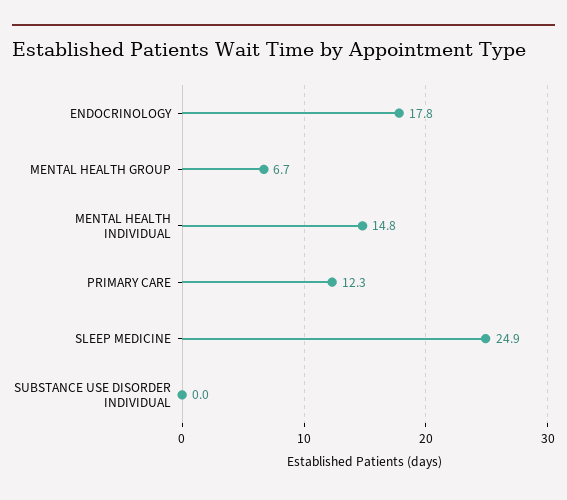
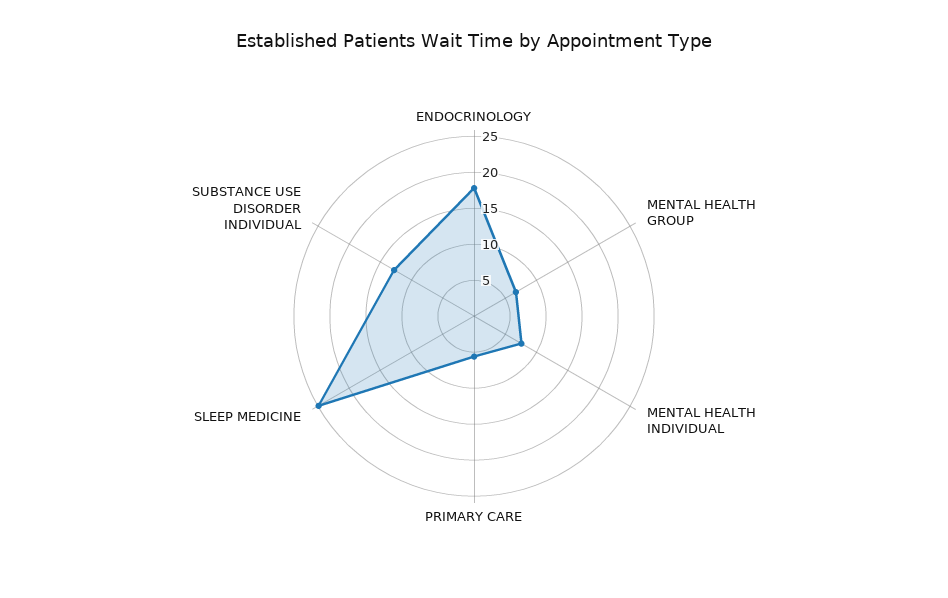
  {
    "ENDOCRINOLOGY": 17.8,
    "MENTAL HEALTH GROUP": 6.7,
-   "MENTAL HEALTH INDIVIDUAL": 14.8,
+   "MENTAL HEALTH INDIVIDUAL": 7.5,
-   "PRIMARY CARE": 12.3,
+   "PRIMARY CARE": 5,
    "SLEEP MEDICINE": 24.9,
-   "SUBSTANCE USE DISORDER INDIVIDUAL": 0
+   "SUBSTANCE USE DISORDER INDIVIDUAL": 12.5
  }

